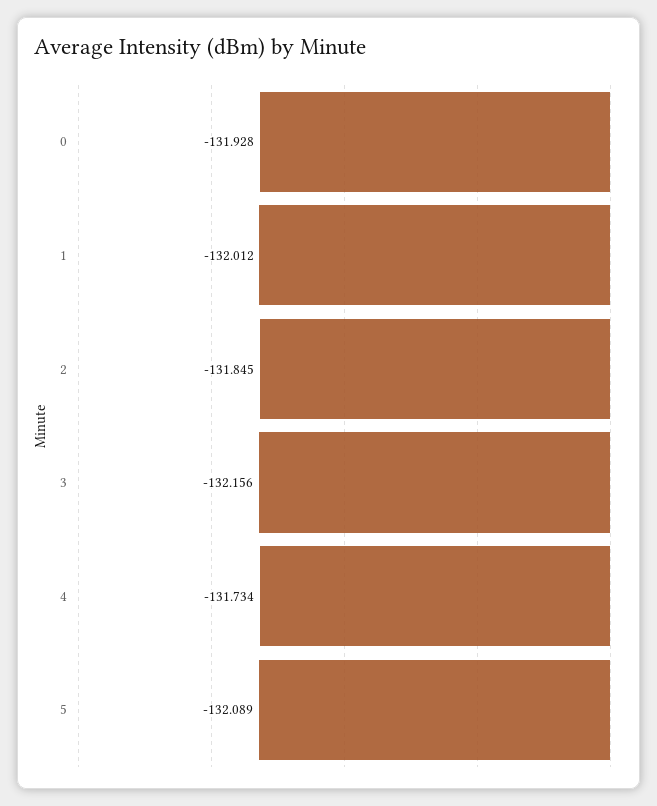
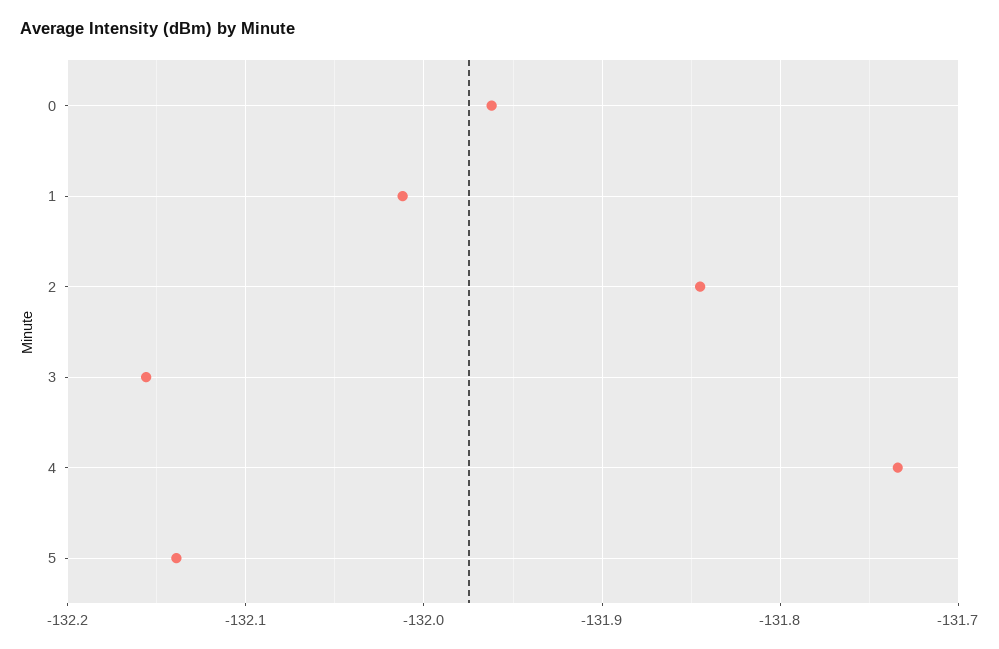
  {
-   "0": -131.928,
+   "0": -131.96,
    "1": -132.012,
    "2": -131.845,
    "3": -132.156,
    "4": -131.734,
-   "5": -132.089
+   "5": -132.14
  }

